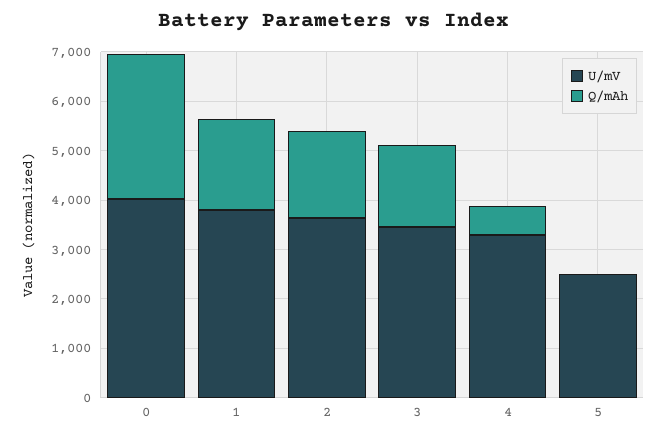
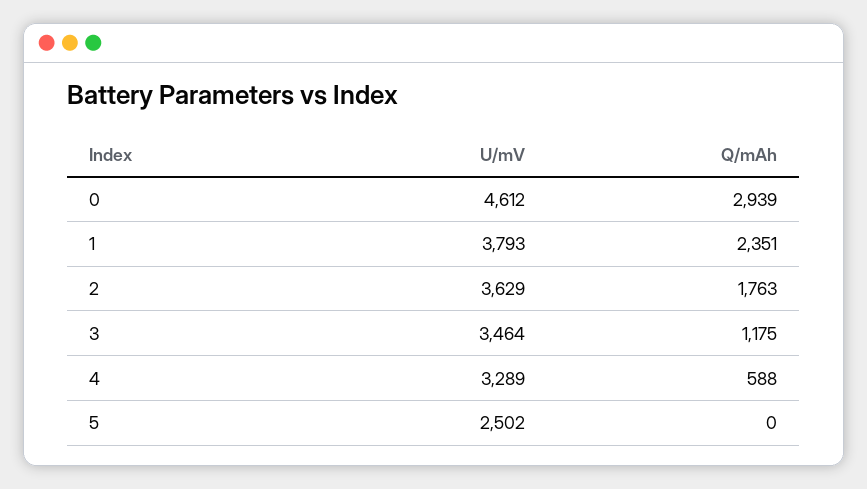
  {
    "U/mV": {
-     "0": 4000,
+     "0": 4612,
      "1": 3793,
      "2": 3629,
      "3": 3464,
      "4": 3289,
      "5": 2502
    },
    "Q/mAh": {
      "0": 2939,
-     "1": 1800,
+     "1": 2351,
      "2": 1763,
-     "3": 1600,
+     "3": 1175,
      "4": 588,
      "5": 0
    }
  }

